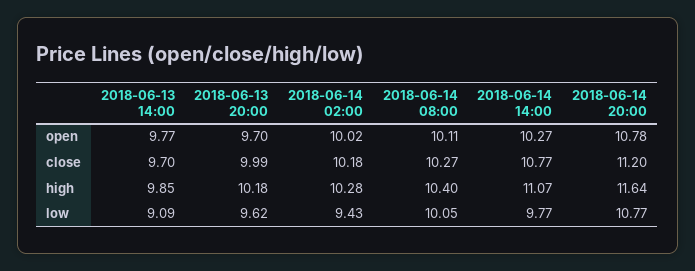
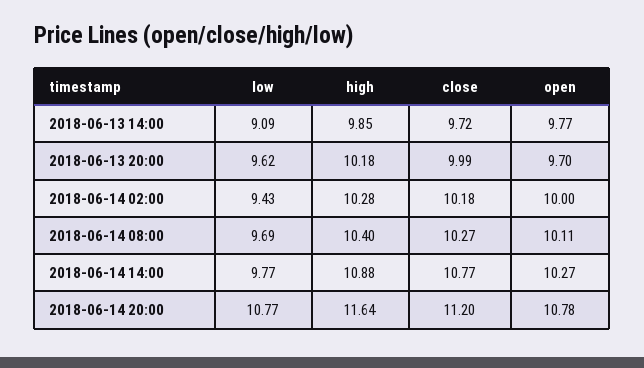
  {
    "2018-06-13 14:00": {
      "open": 9.77,
-     "close": 9.7,
+     "close": 9.72,
      "high": 9.85,
      "low": 9.09
    },
    "2018-06-13 20:00": {
      "open": 9.7,
      "close": 9.99,
      "high": 10.18,
      "low": 9.62
    },
    "2018-06-14 02:00": {
-     "open": 10.02,
+     "open": 10,
      "close": 10.18,
      "high": 10.28,
      "low": 9.43
    },
    "2018-06-14 08:00": {
      "open": 10.11,
      "close": 10.27,
      "high": 10.4,
-     "low": 10.05
+     "low": 9.69
    },
    "2018-06-14 14:00": {
      "open": 10.27,
      "close": 10.77,
-     "high": 11.07,
+     "high": 10.88,
      "low": 9.77
    },
    "2018-06-14 20:00": {
      "open": 10.78,
      "close": 11.2,
      "high": 11.64,
      "low": 10.77
    }
  }

